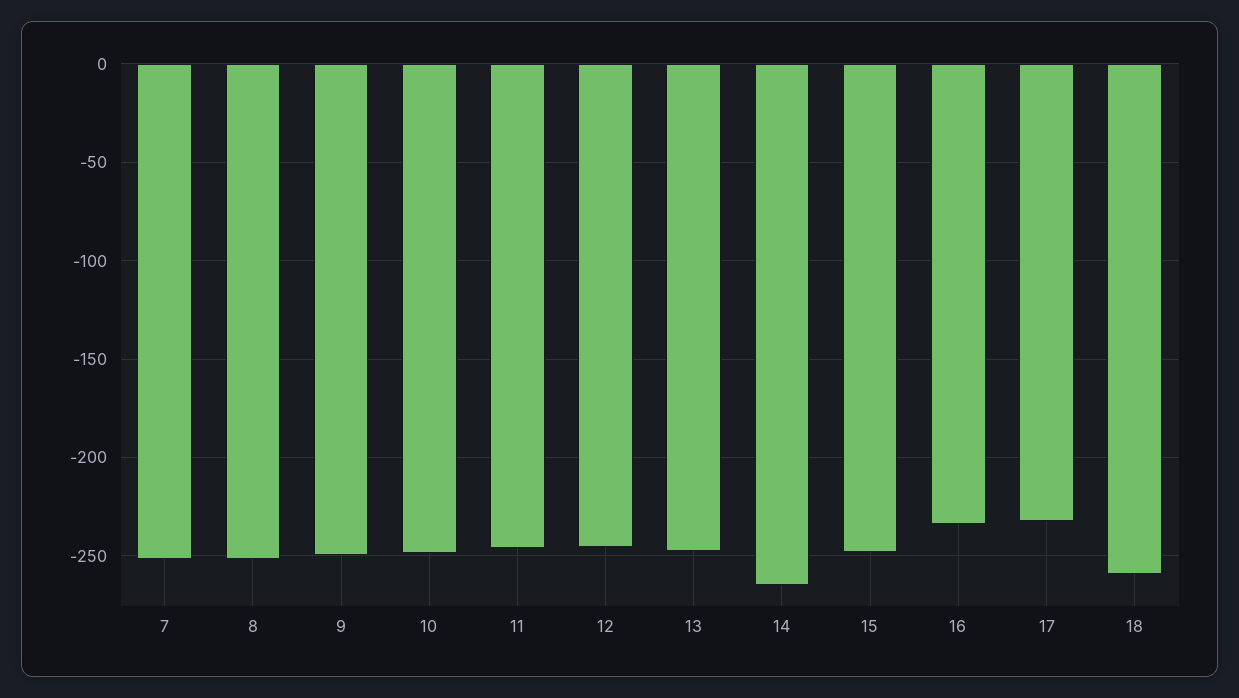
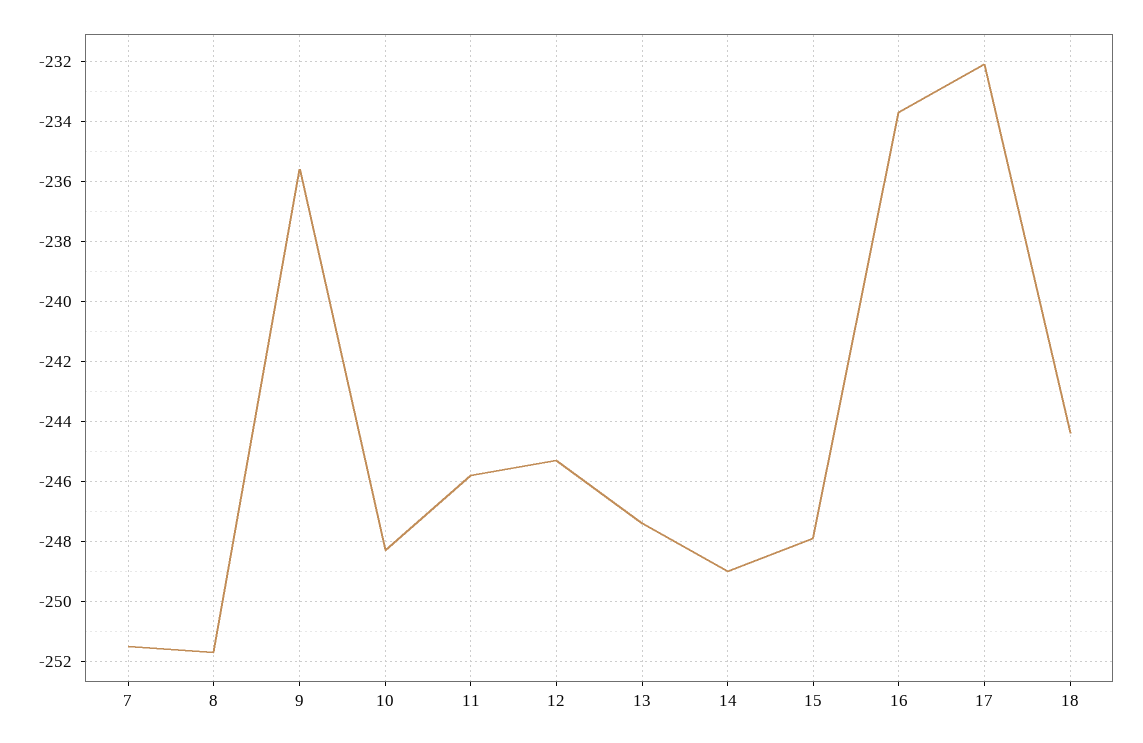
  {
    "7": -251.5,
    "8": -251.5,
-   "9": -250,
+   "9": -235.5,
    "10": -248.5,
    "11": -246,
    "12": -245.5,
    "13": -247.5,
-   "14": -265,
+   "14": -249,
    "15": -248,
    "16": -233.5,
    "17": -232,
-   "18": -260
+   "18": -244.5
  }

